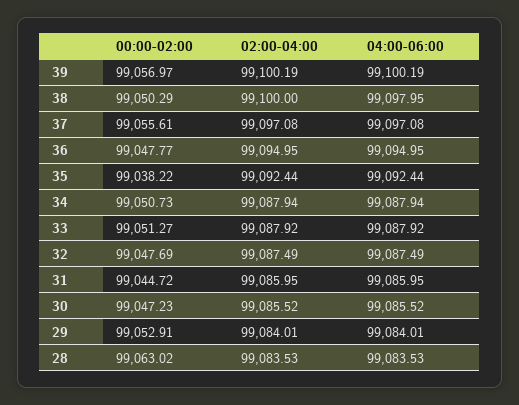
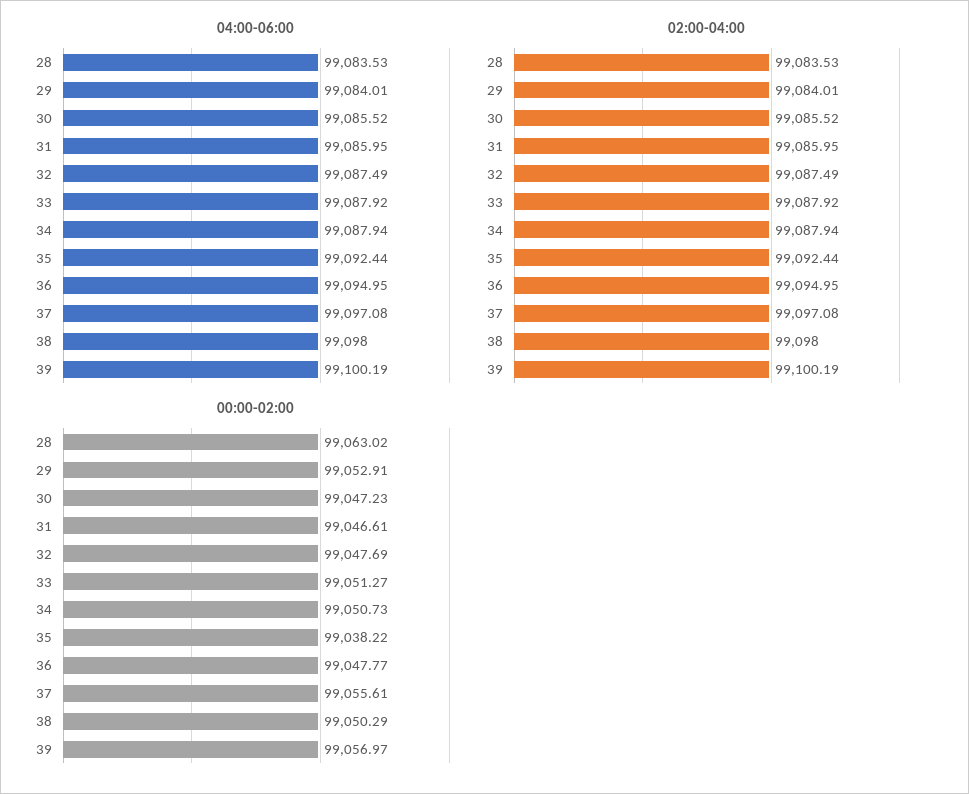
  {
    "00:00-02:00": {
      "39": 99056.97,
      "38": 99050.29,
      "37": 99055.61,
      "36": 99047.77,
      "35": 99038.22,
      "34": 99050.73,
      "33": 99051.27,
      "32": 99047.69,
-     "31": 99044.72,
+     "31": 99046.61,
      "30": 99047.23,
      "29": 99052.91,
      "28": 99063.02
    },
    "02:00-04:00": {
      "39": 99100.19,
-     "38": 99100,
+     "38": 99098,
      "37": 99097.08,
      "36": 99094.95,
      "35": 99092.44,
      "34": 99087.94,
      "33": 99087.92,
      "32": 99087.49,
      "31": 99085.95,
      "30": 99085.52,
      "29": 99084.01,
      "28": 99083.53
    },
    "04:00-06:00": {
      "39": 99100.19,
-     "38": 99097.95,
+     "38": 99098,
      "37": 99097.08,
      "36": 99094.95,
      "35": 99092.44,
      "34": 99087.94,
      "33": 99087.92,
      "32": 99087.49,
      "31": 99085.95,
      "30": 99085.52,
      "29": 99084.01,
      "28": 99083.53
    }
  }

